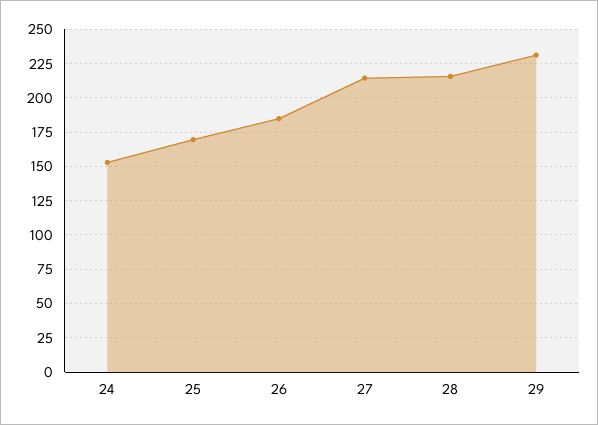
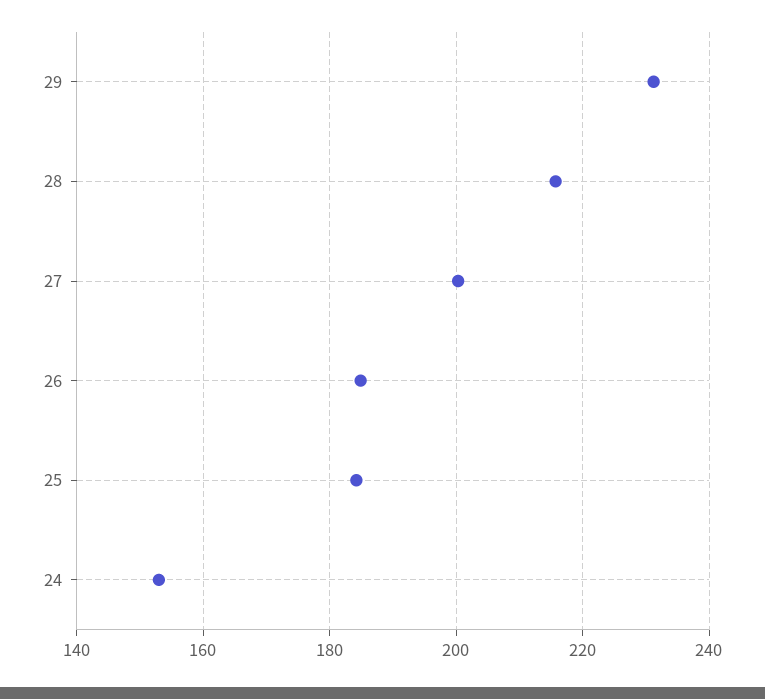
  {
    "24": 154,
-   "25": 170,
+   "25": 184,
    "26": 184,
-   "27": 215,
+   "27": 200,
    "28": 216,
    "29": 232
  }

